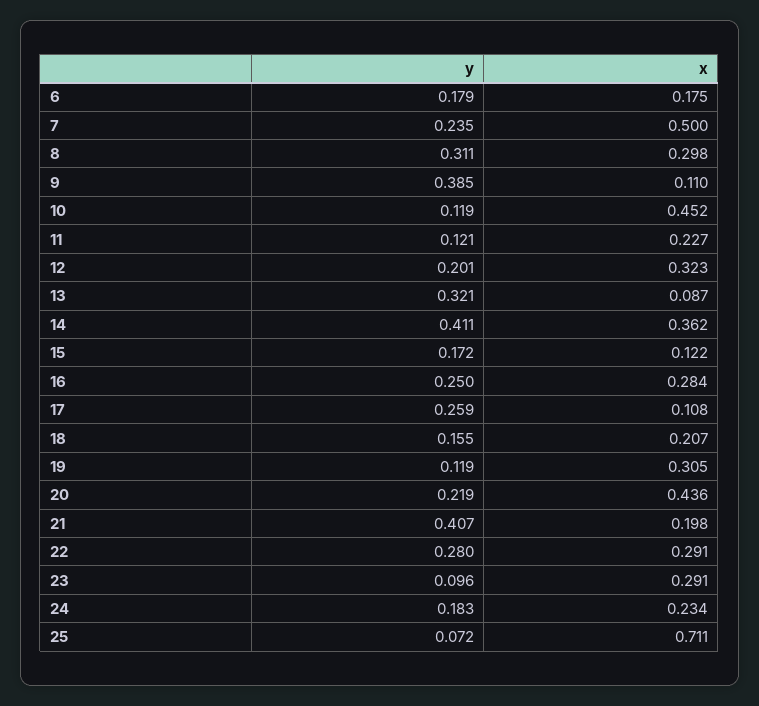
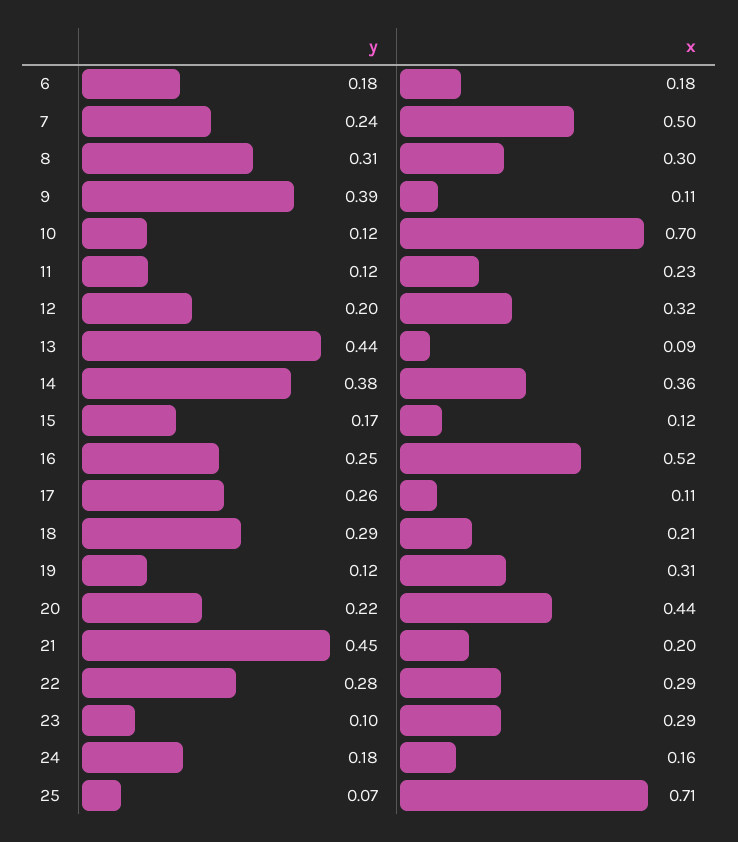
  {
    "y": {
      "6": 0.179,
      "7": 0.235,
      "8": 0.311,
      "9": 0.385,
      "10": 0.119,
      "11": 0.121,
      "12": 0.201,
-     "13": 0.321,
+     "13": 0.44,
-     "14": 0.411,
+     "14": 0.38,
      "15": 0.172,
      "16": 0.25,
      "17": 0.259,
-     "18": 0.155,
+     "18": 0.29,
      "19": 0.119,
      "20": 0.219,
-     "21": 0.407,
+     "21": 0.45,
      "22": 0.28,
      "23": 0.096,
      "24": 0.183,
      "25": 0.072
    },
    "x": {
      "6": 0.175,
      "7": 0.5,
      "8": 0.298,
      "9": 0.11,
-     "10": 0.452,
+     "10": 0.7,
      "11": 0.227,
      "12": 0.323,
      "13": 0.087,
      "14": 0.362,
      "15": 0.122,
-     "16": 0.284,
+     "16": 0.52,
      "17": 0.108,
      "18": 0.207,
      "19": 0.305,
      "20": 0.436,
      "21": 0.198,
      "22": 0.291,
      "23": 0.291,
-     "24": 0.234,
+     "24": 0.16,
      "25": 0.711
    }
  }

